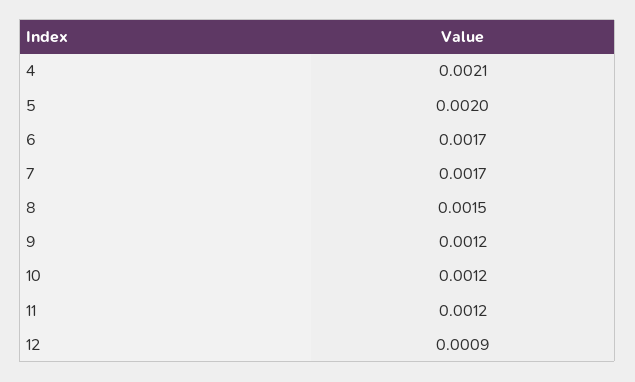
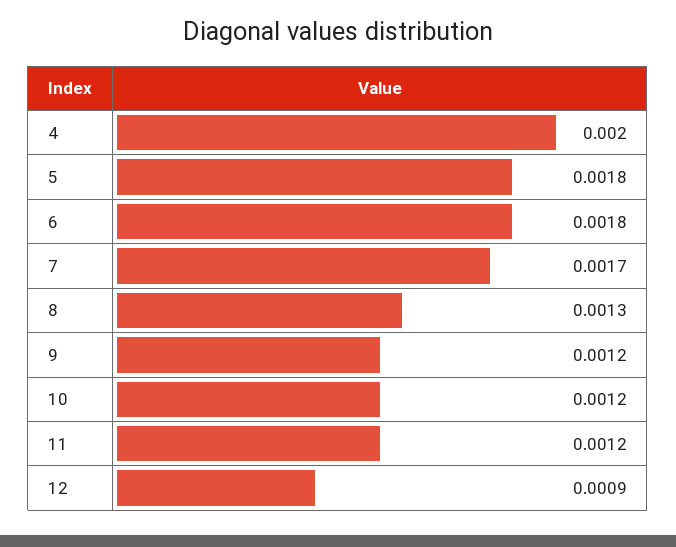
  {
-   "4": 0.0021,
+   "4": 0.002,
-   "5": 0.002,
+   "5": 0.0018,
-   "6": 0.0017,
+   "6": 0.0018,
    "7": 0.0017,
-   "8": 0.0015,
+   "8": 0.0013,
    "9": 0.0012,
    "10": 0.0012,
    "11": 0.0012,
    "12": 0.0009
  }

